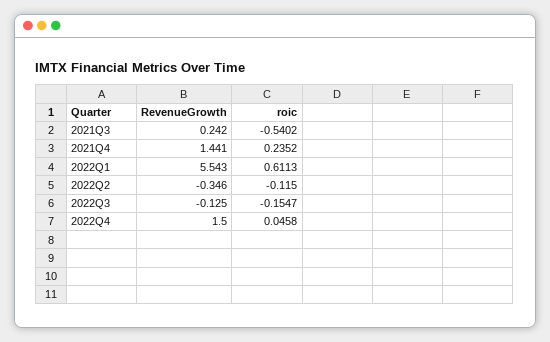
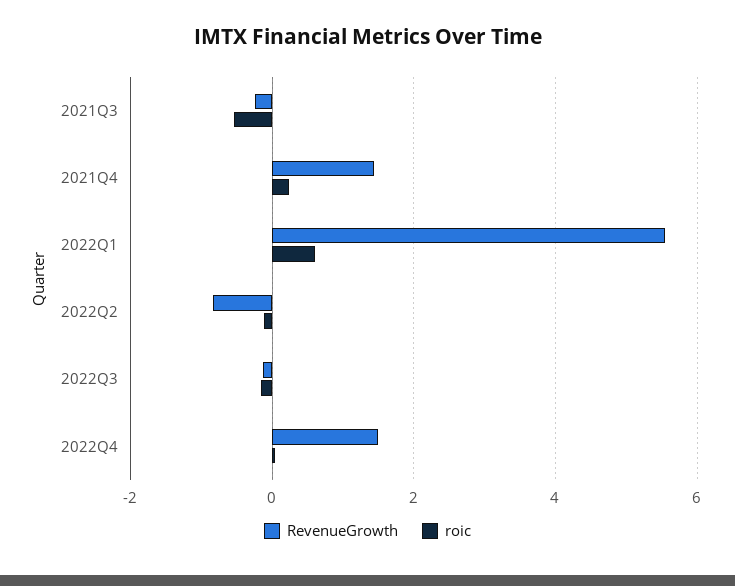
  {
    "RevenueGrowth": {
-     "2021Q3": 0.242,
+     "2021Q3": -0.2,
      "2021Q4": 1.441,
      "2022Q1": 5.543,
-     "2022Q2": -0.346,
+     "2022Q2": -0.8,
      "2022Q3": -0.125,
      "2022Q4": 1.5
    },
    "roic": {
      "2021Q3": -0.5402,
      "2021Q4": 0.2352,
      "2022Q1": 0.6113,
      "2022Q2": -0.115,
      "2022Q3": -0.1547,
      "2022Q4": 0.0458
    }
  }

